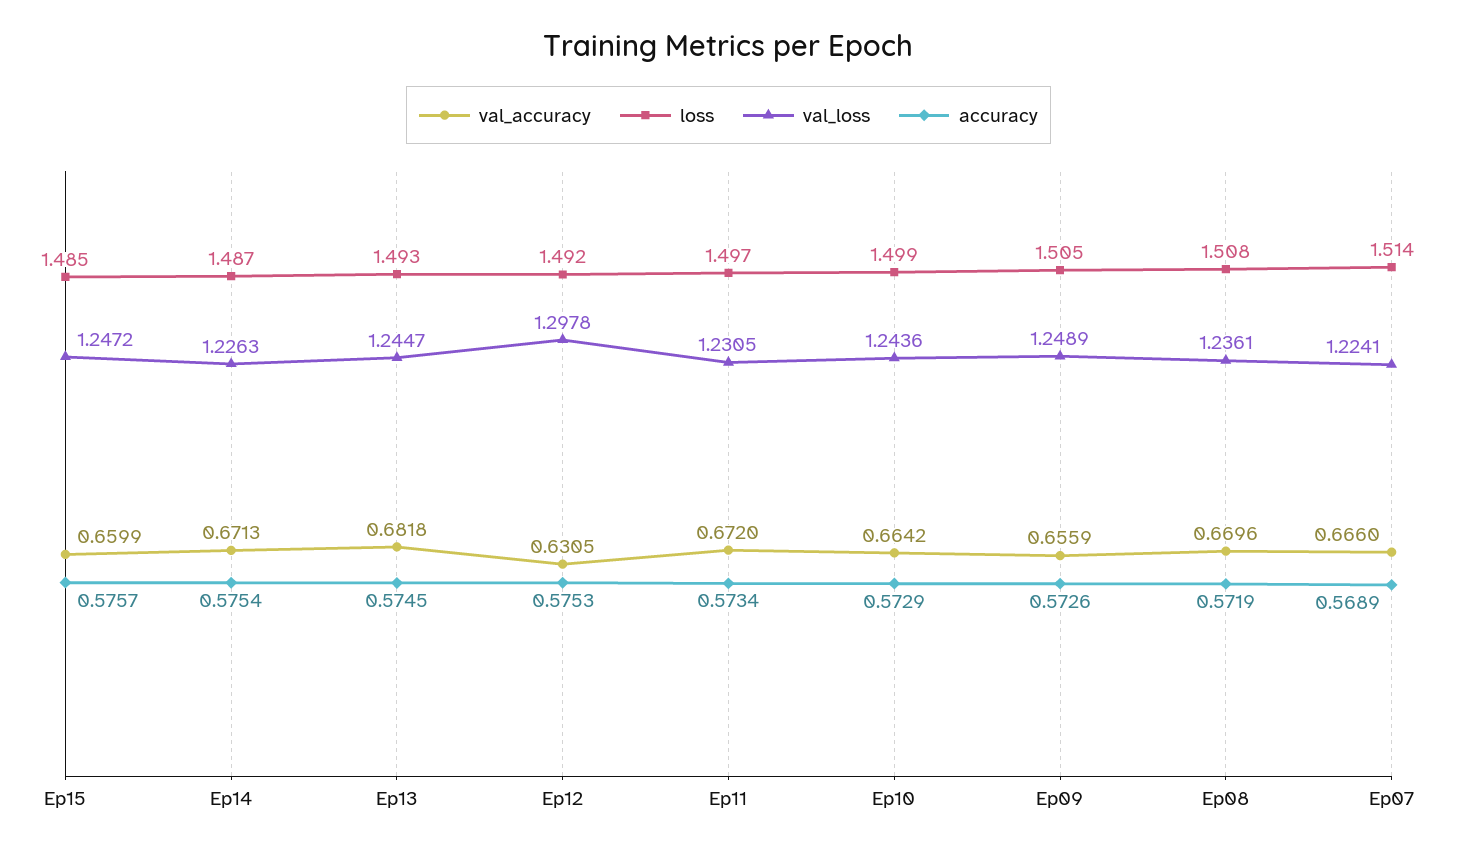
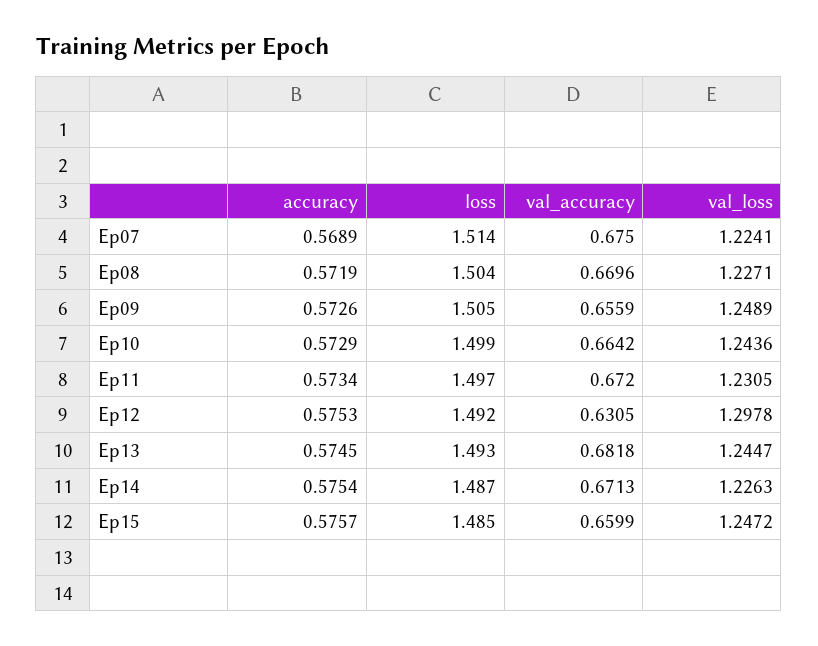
  {
    "val_accuracy": {
      "Ep15": 0.6599,
      "Ep14": 0.6713,
      "Ep13": 0.6818,
      "Ep12": 0.6305,
      "Ep11": 0.672,
      "Ep10": 0.6642,
      "Ep09": 0.6559,
      "Ep08": 0.6696,
-     "Ep07": 0.666
+     "Ep07": 0.675
    },
    "loss": {
      "Ep15": 1.485,
      "Ep14": 1.487,
      "Ep13": 1.493,
      "Ep12": 1.492,
      "Ep11": 1.497,
      "Ep10": 1.499,
      "Ep09": 1.505,
-     "Ep08": 1.508,
+     "Ep08": 1.504,
      "Ep07": 1.514
    },
    "val_loss": {
      "Ep15": 1.2472,
      "Ep14": 1.2263,
      "Ep13": 1.2447,
      "Ep12": 1.2978,
      "Ep11": 1.2305,
      "Ep10": 1.2436,
      "Ep09": 1.2489,
-     "Ep08": 1.2361,
+     "Ep08": 1.2271,
      "Ep07": 1.2241
    },
    "accuracy": {
      "Ep15": 0.5757,
      "Ep14": 0.5754,
      "Ep13": 0.5745,
      "Ep12": 0.5753,
      "Ep11": 0.5734,
      "Ep10": 0.5729,
      "Ep09": 0.5726,
      "Ep08": 0.5719,
      "Ep07": 0.5689
    }
  }

